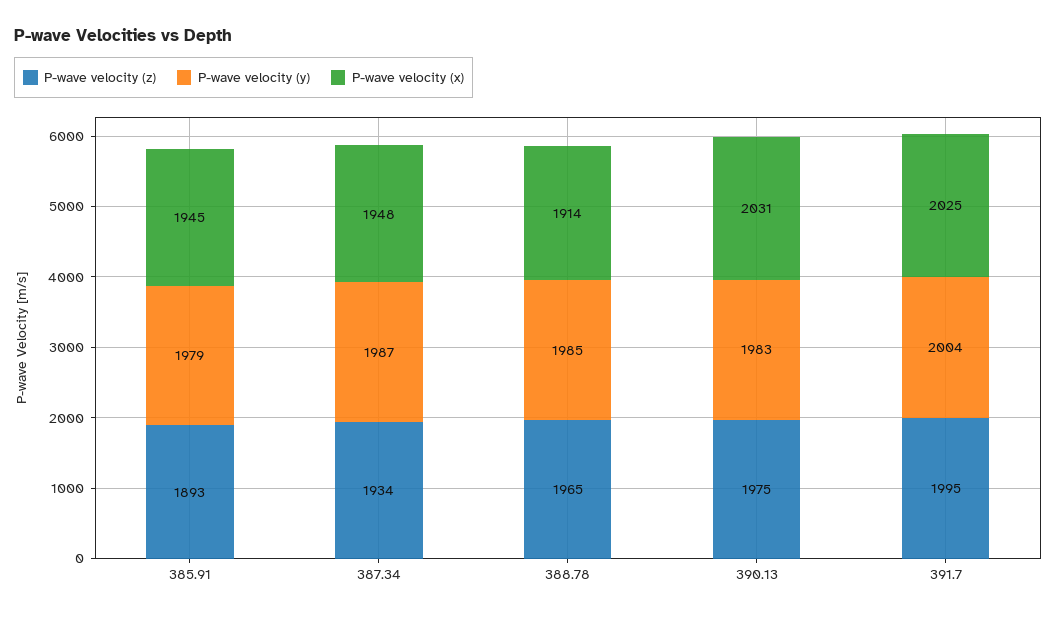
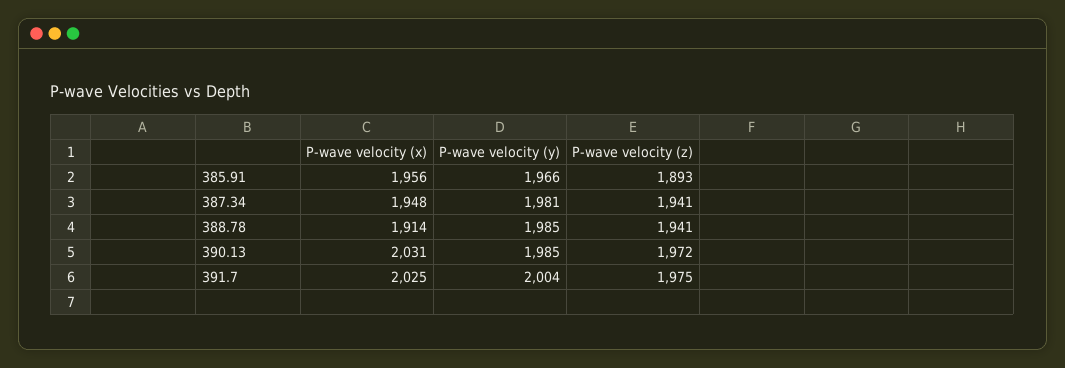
  {
    "P-wave velocity (z)": {
      "385.91": 1893,
-     "387.34": 1934,
+     "387.34": 1941,
-     "388.78": 1965,
+     "388.78": 1941,
-     "390.13": 1975,
+     "390.13": 1972,
-     "391.7": 1995
+     "391.7": 1975
    },
    "P-wave velocity (y)": {
-     "385.91": 1979,
+     "385.91": 1966,
-     "387.34": 1987,
+     "387.34": 1981,
      "388.78": 1985,
-     "390.13": 1983,
+     "390.13": 1985,
      "391.7": 2004
    },
    "P-wave velocity (x)": {
-     "385.91": 1945,
+     "385.91": 1956,
      "387.34": 1948,
      "388.78": 1914,
      "390.13": 2031,
      "391.7": 2025
    }
  }

